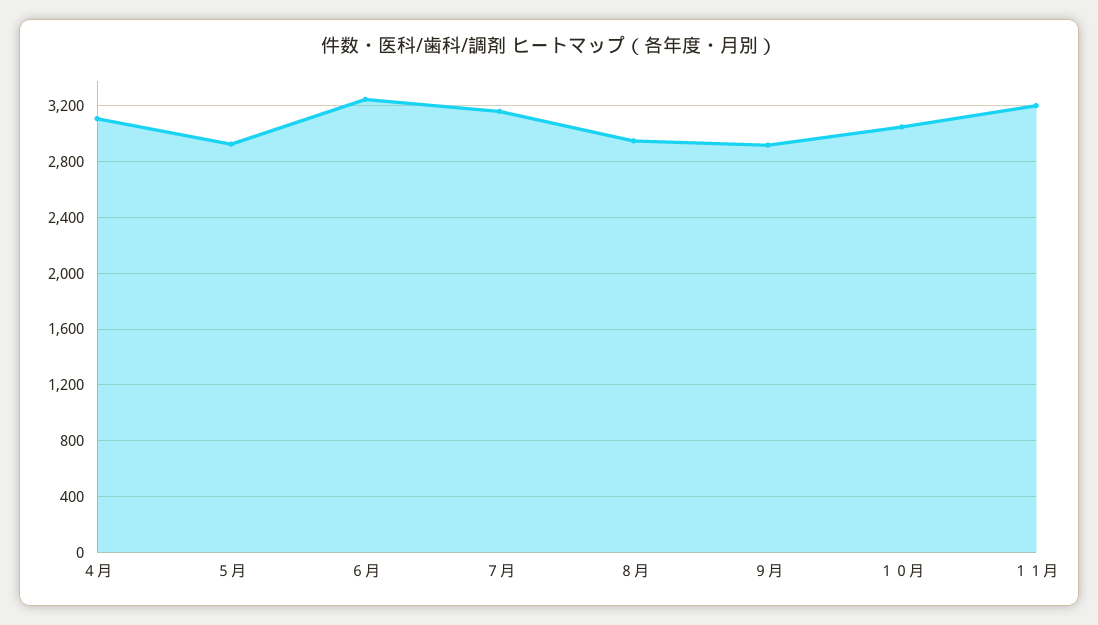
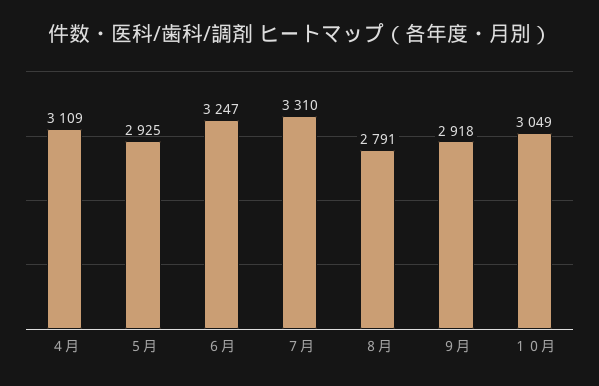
  {
    "４月": 3109,
    "５月": 2925,
    "６月": 3247,
-   "７月": 3150,
+   "７月": 3310,
-   "８月": 2950,
+   "８月": 2791,
    "９月": 2918,
-   "１０月": 3049,
+   "１０月": 3049
-   "１１月": 3200
  }

